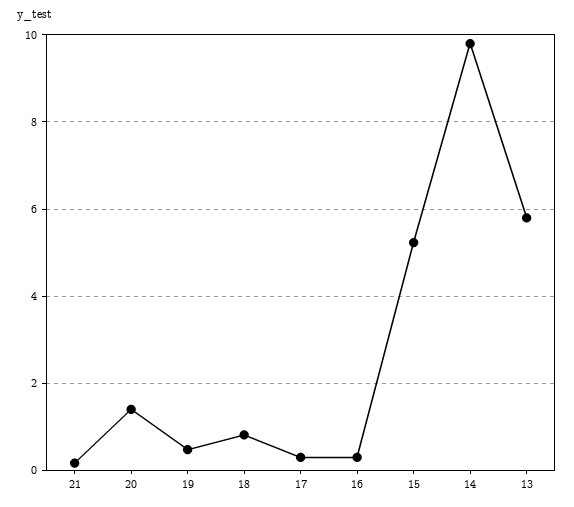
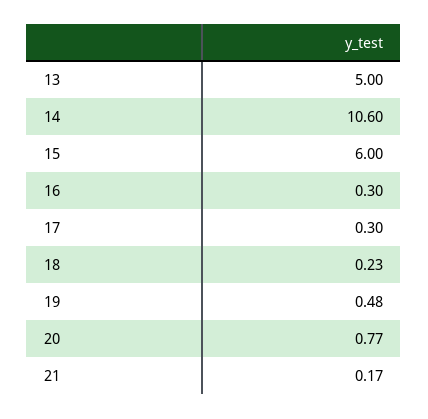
  {
    "21": 0.17,
-   "20": 1.4,
+   "20": 0.77,
    "19": 0.48,
-   "18": 0.8,
+   "18": 0.23,
    "17": 0.3,
    "16": 0.3,
-   "15": 5.2,
+   "15": 6,
-   "14": 9.8,
+   "14": 10.6,
-   "13": 5.8
+   "13": 5
  }

